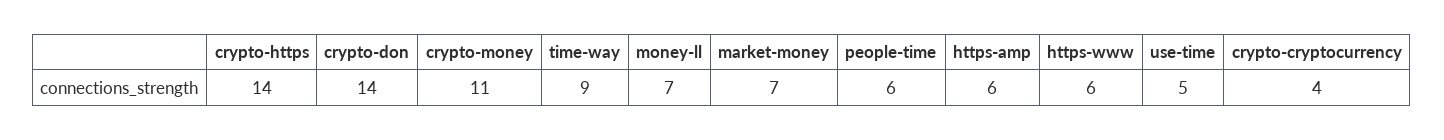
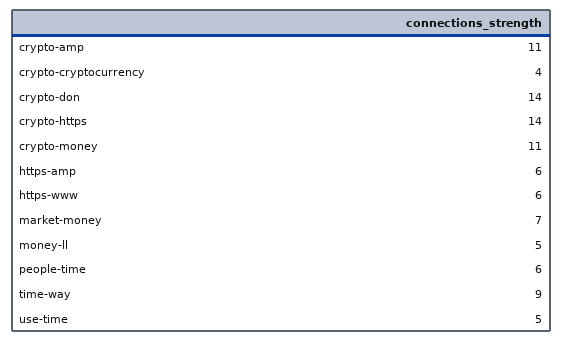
  {
    "crypto-https": 14,
    "crypto-don": 14,
    "crypto-money": 11,
    "time-way": 9,
-   "money-ll": 7,
+   "money-ll": 5,
    "market-money": 7,
    "people-time": 6,
    "https-amp": 6,
    "https-www": 6,
    "use-time": 5,
-   "crypto-cryptocurrency": 4
+   "crypto-cryptocurrency": 4,
+   "crypto-amp": 11
  }

